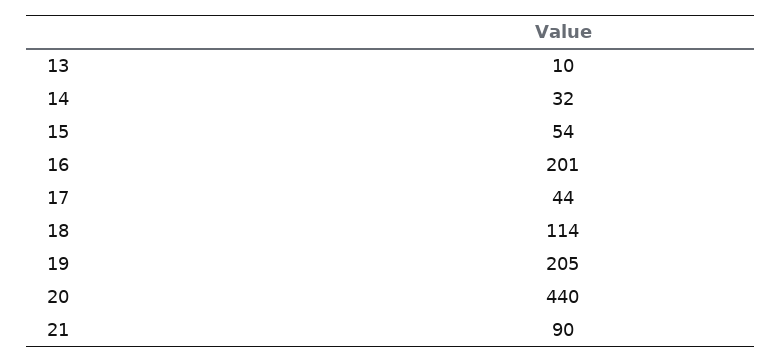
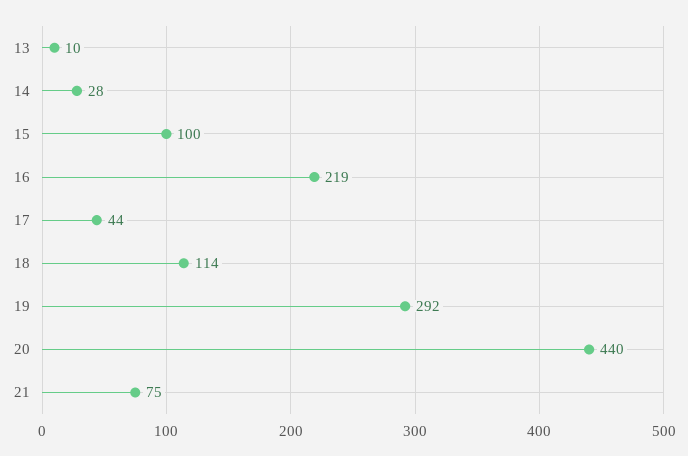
  {
    "13": 10,
-   "14": 32,
+   "14": 28,
-   "15": 54,
+   "15": 100,
-   "16": 201,
+   "16": 219,
    "17": 44,
    "18": 114,
-   "19": 205,
+   "19": 292,
    "20": 440,
-   "21": 90
+   "21": 75
  }

